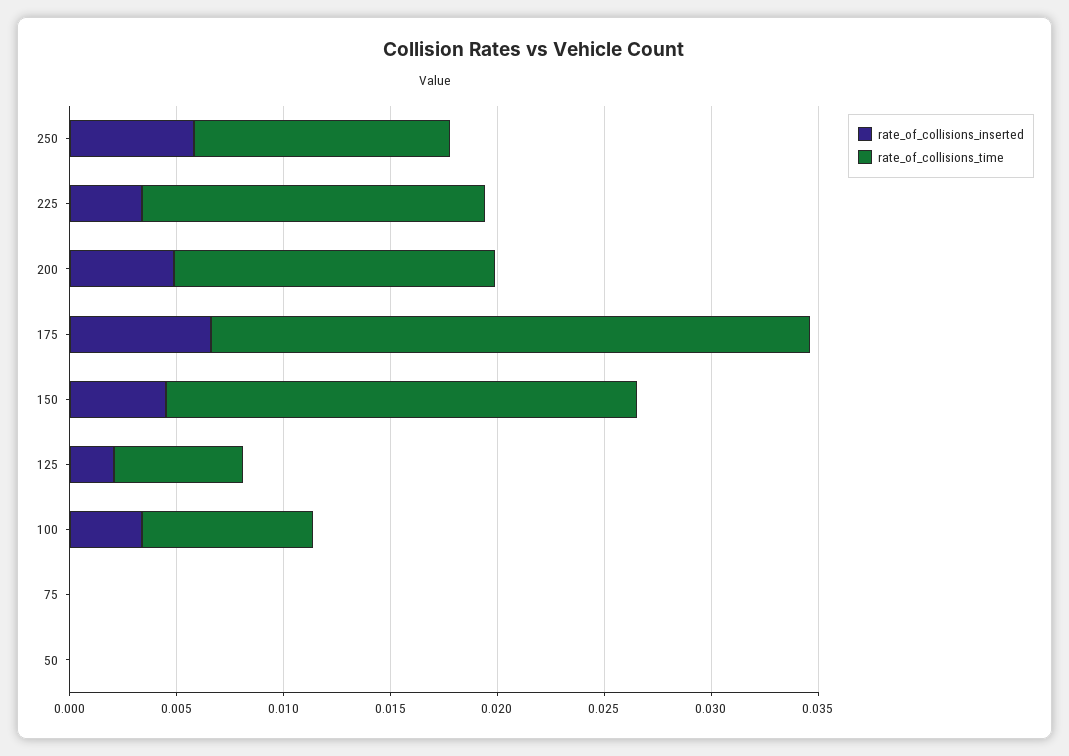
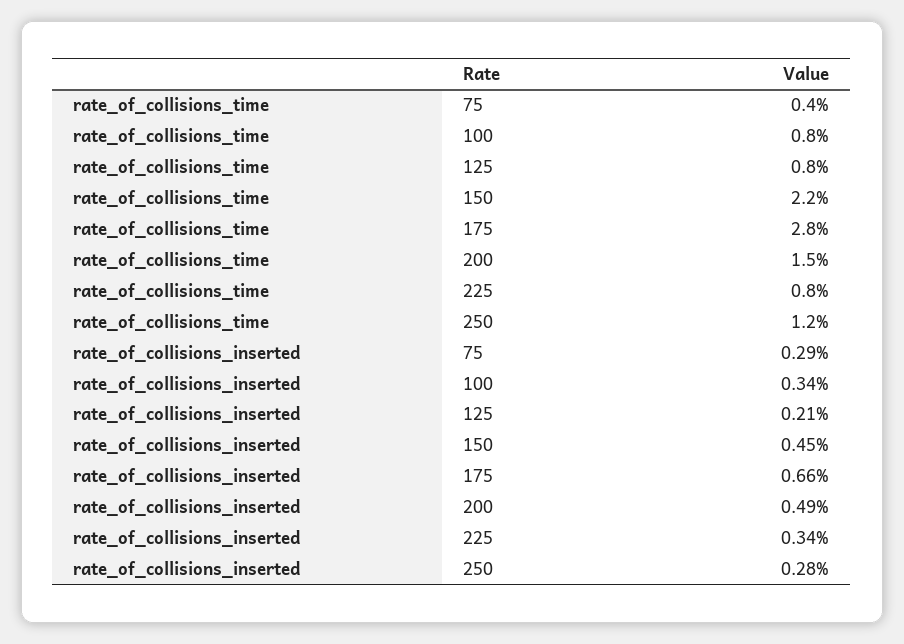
  {
    "rate_of_collisions_inserted": {
-     "250": 0.006,
+     "250": 0.0028,
      "225": 0.0034,
      "200": 0.0049,
      "175": 0.0066,
      "150": 0.0045,
      "125": 0.0021,
      "100": 0.0034,
-     "75": 0,
+     "75": 0.0029
-     "50": 0
    },
    "rate_of_collisions_time": {
      "250": 0.012,
-     "225": 0.016,
+     "225": 0.008,
      "200": 0.015,
      "175": 0.028,
      "150": 0.022,
-     "125": 0.006,
+     "125": 0.008,
      "100": 0.008,
-     "75": 0,
+     "75": 0.004
-     "50": 0
    }
  }

